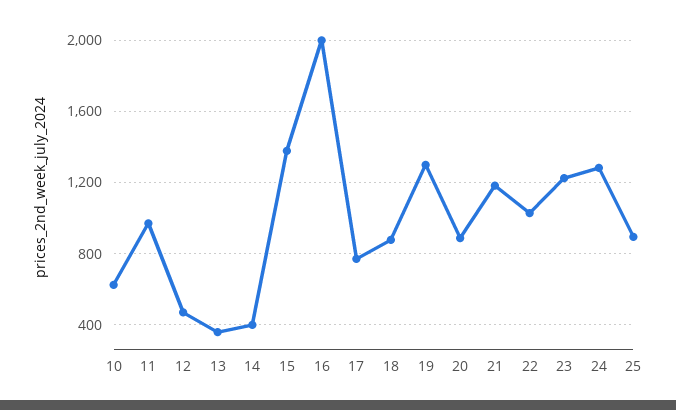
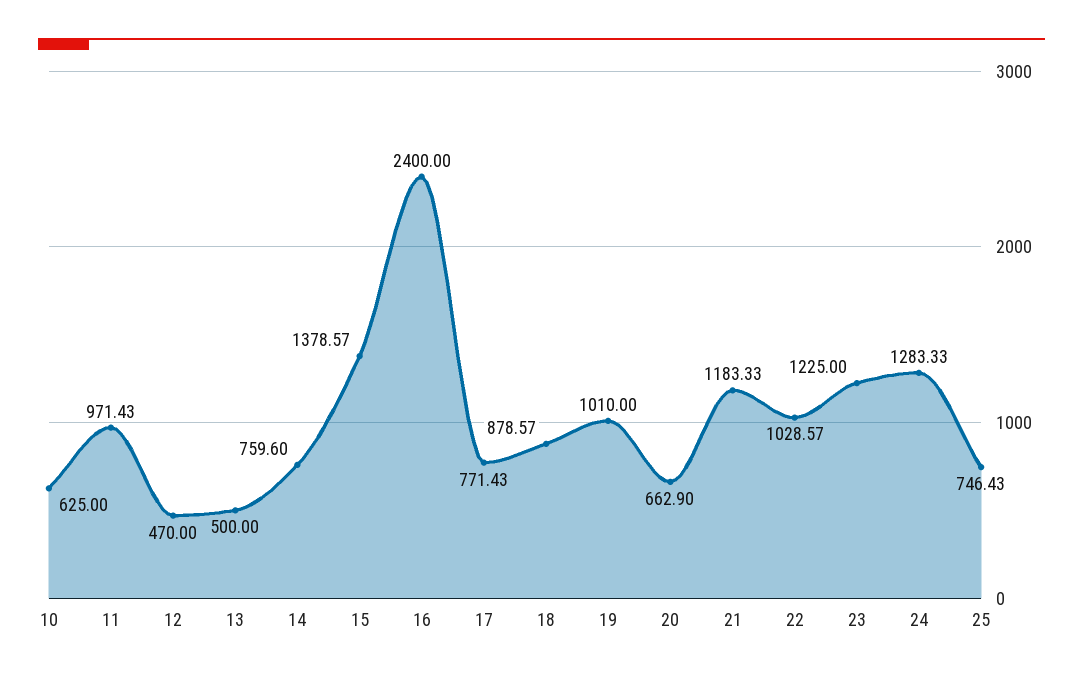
  {
    "10": 625,
    "11": 971.43,
    "12": 470,
-   "13": 350,
+   "13": 500,
-   "14": 400,
+   "14": 759.6,
    "15": 1378.57,
-   "16": 2000,
+   "16": 2400,
    "17": 771.43,
    "18": 878.57,
-   "19": 1300,
+   "19": 1010,
-   "20": 900,
+   "20": 662.9,
    "21": 1183.33,
    "22": 1028.57,
    "23": 1225,
    "24": 1283.33,
-   "25": 900
+   "25": 746.43
  }

